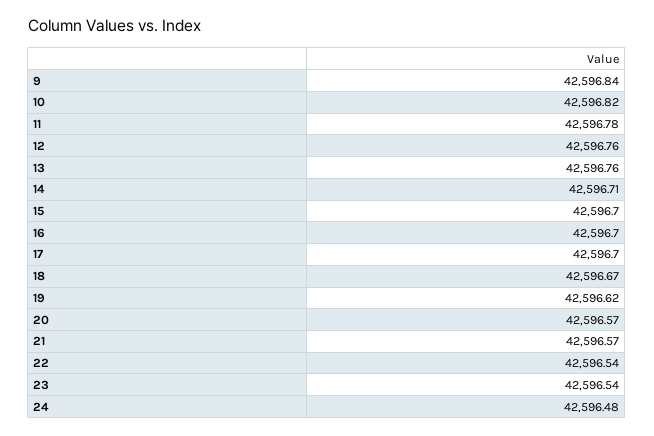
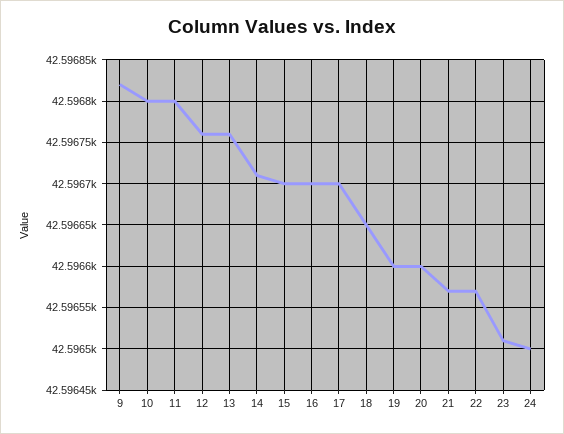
  {
-   "9": 42596.84,
+   "9": 42596.82,
-   "10": 42596.82,
+   "10": 42596.8,
-   "11": 42596.78,
+   "11": 42596.8,
    "12": 42596.76,
    "13": 42596.76,
    "14": 42596.71,
    "15": 42596.7,
    "16": 42596.7,
    "17": 42596.7,
-   "18": 42596.67,
+   "18": 42596.65,
-   "19": 42596.62,
+   "19": 42596.6,
-   "20": 42596.57,
+   "20": 42596.6,
    "21": 42596.57,
-   "22": 42596.54,
+   "22": 42596.57,
-   "23": 42596.54,
+   "23": 42596.51,
-   "24": 42596.48
+   "24": 42596.5
  }

